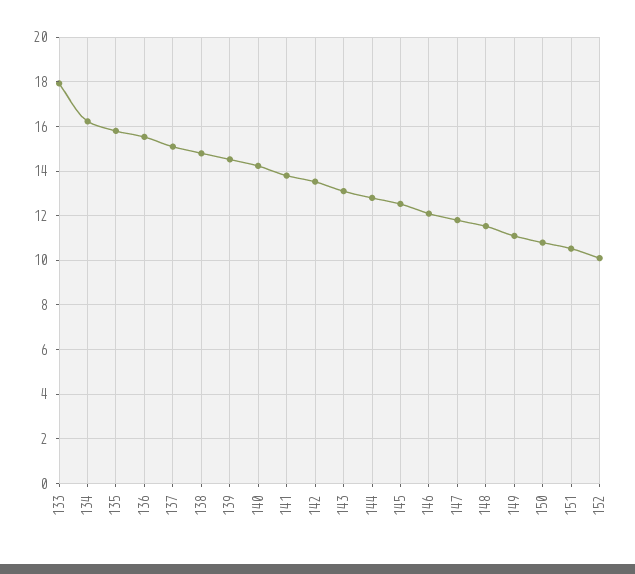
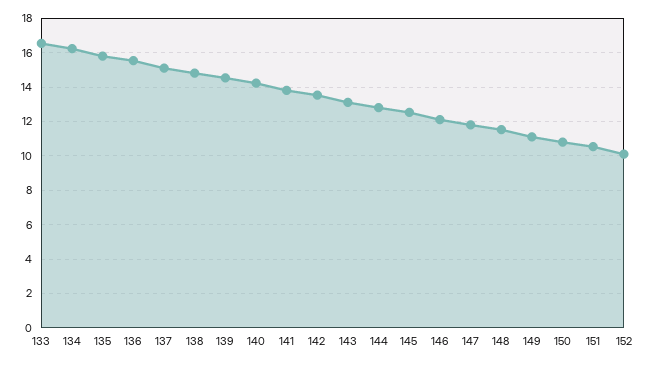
  {
-   "133": 18,
+   "133": 16.5,
    "134": 16,
    "135": 16,
    "136": 15.5,
    "137": 15,
    "138": 15,
    "139": 14.5,
    "140": 14,
    "141": 14,
    "142": 13.5,
    "143": 13,
    "144": 13,
    "145": 12.5,
    "146": 12,
    "147": 12,
    "148": 11.5,
    "149": 11,
    "150": 11,
    "151": 10.5,
    "152": 10
  }

